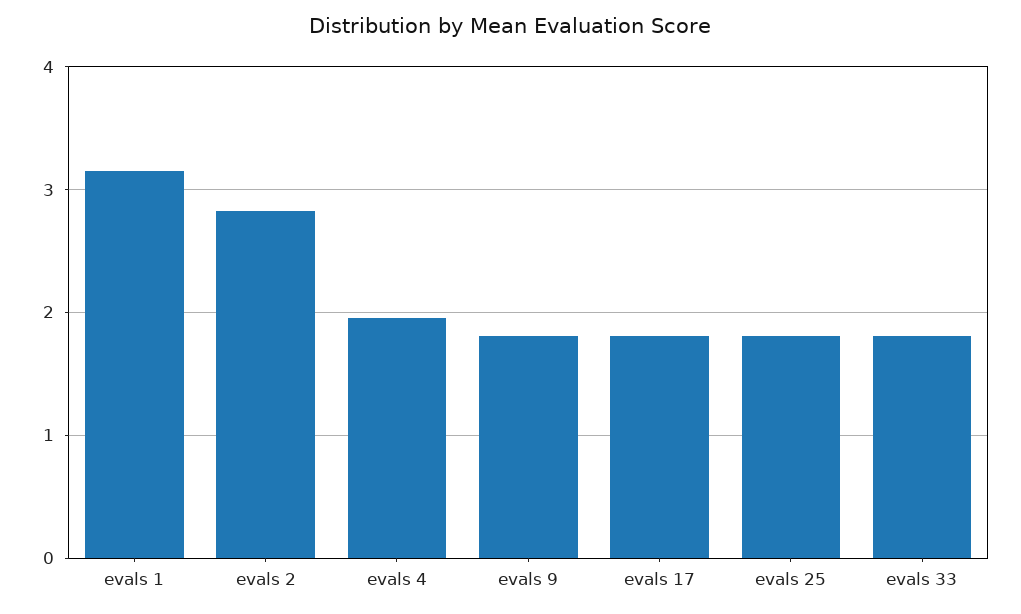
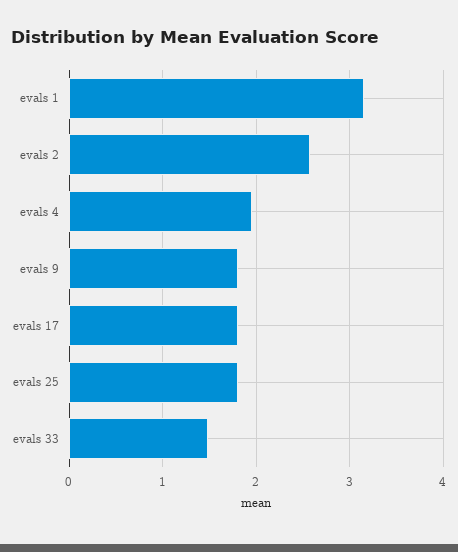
  {
    "evals 1": 3.2,
-   "evals 2": 2.8,
+   "evals 2": 2.6,
    "evals 4": 2,
    "evals 9": 1.8,
    "evals 17": 1.8,
    "evals 25": 1.8,
-   "evals 33": 1.8
+   "evals 33": 1.5
  }

